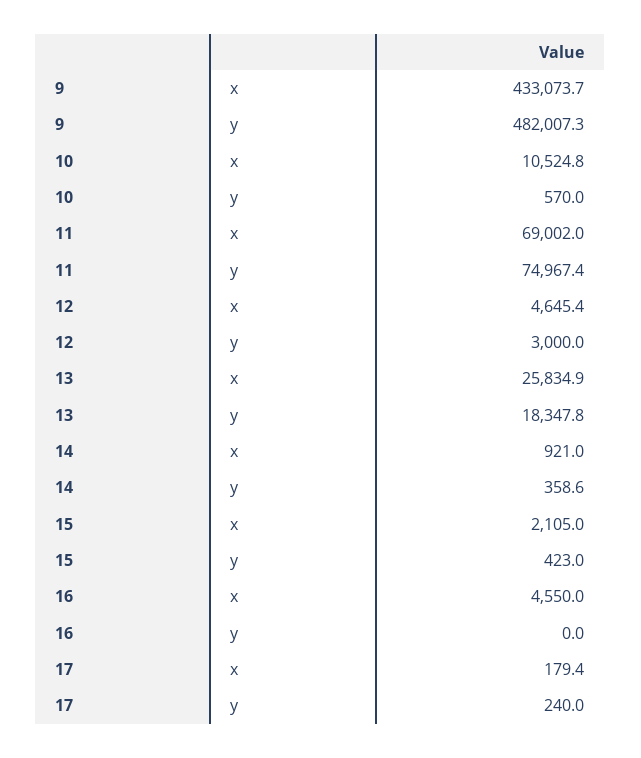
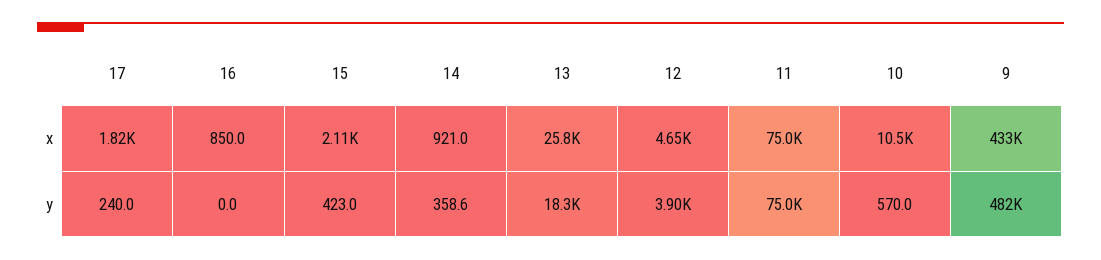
  {
    "9": {
      "x": 433073.7,
      "y": 482007.3
    },
    "10": {
      "x": 10524.8,
      "y": 570
    },
    "11": {
-     "x": 69002,
+     "x": 75000,
      "y": 74967.4
    },
    "12": {
      "x": 4645.4,
-     "y": 3000
+     "y": 3900
    },
    "13": {
      "x": 25834.9,
      "y": 18347.8
    },
    "14": {
      "x": 921,
      "y": 358.6
    },
    "15": {
      "x": 2105,
      "y": 423
    },
    "16": {
-     "x": 4550,
+     "x": 850,
      "y": 0
    },
    "17": {
-     "x": 179.4,
+     "x": 1820,
      "y": 240
    }
  }

